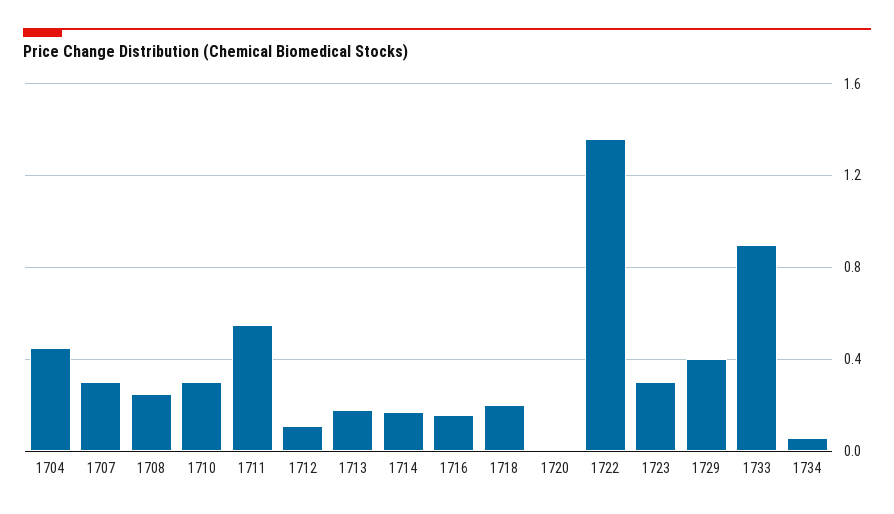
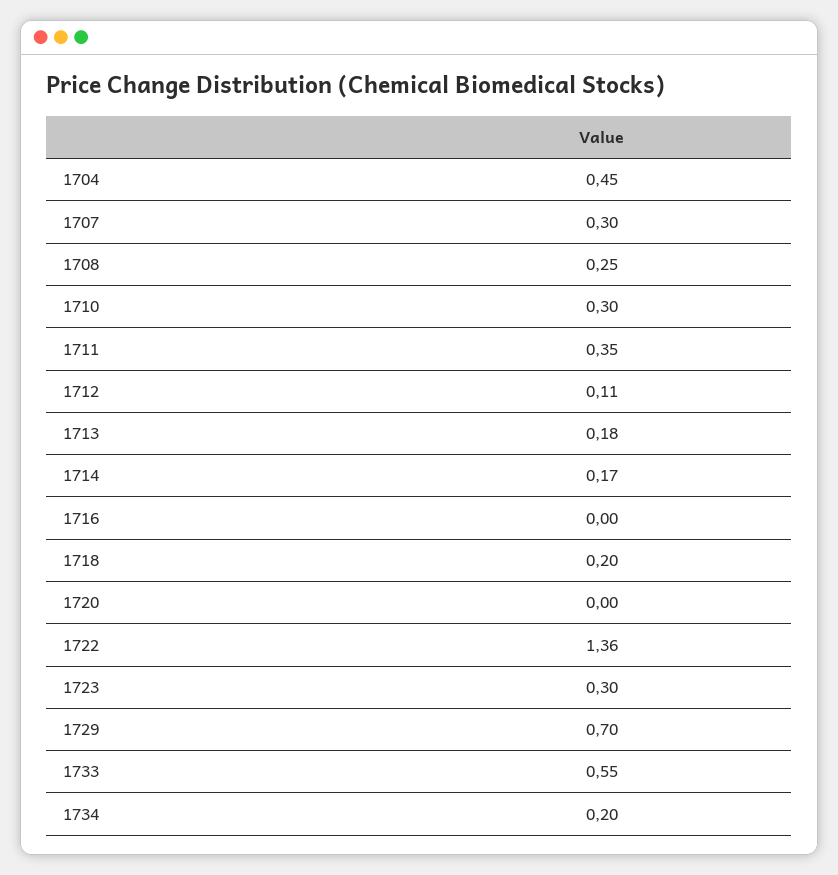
  {
    "1704": 0.45,
    "1707": 0.3,
    "1708": 0.25,
    "1710": 0.3,
-   "1711": 0.55,
+   "1711": 0.35,
    "1712": 0.11,
    "1713": 0.18,
    "1714": 0.17,
-   "1716": 0.15,
+   "1716": 0,
    "1718": 0.2,
    "1720": 0,
    "1722": 1.36,
    "1723": 0.3,
-   "1729": 0.4,
+   "1729": 0.7,
-   "1733": 0.9,
+   "1733": 0.55,
-   "1734": 0.05
+   "1734": 0.2
  }

